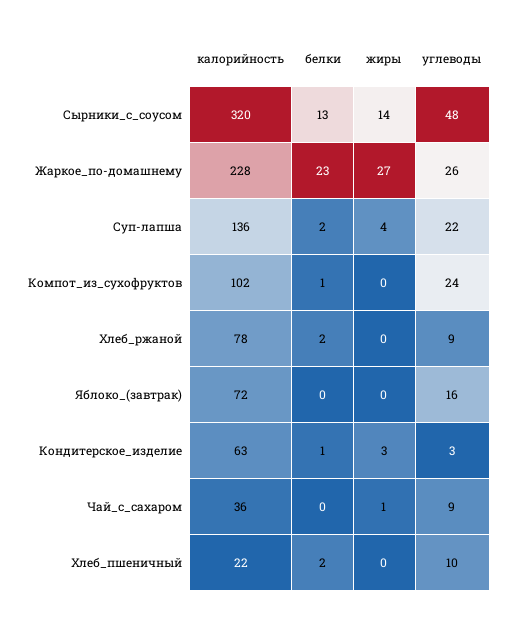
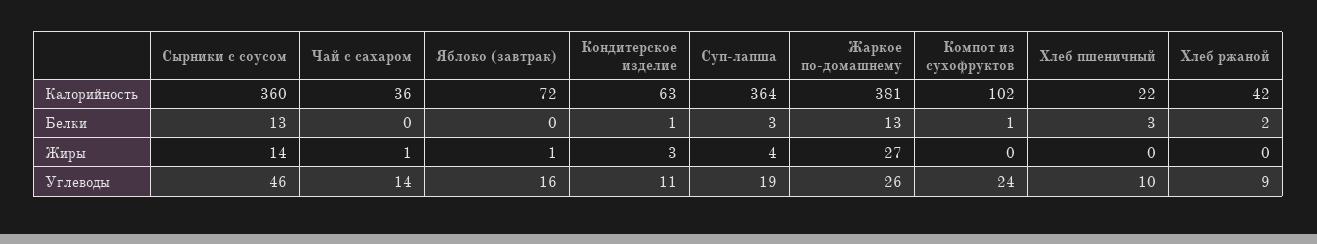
  {
    "калорийность": {
-     "Сырники_с_соусом": 320,
+     "Сырники_с_соусом": 360,
-     "Жаркое_по-домашнему": 228,
+     "Жаркое_по-домашнему": 381,
-     "Суп-лапша": 136,
+     "Суп-лапша": 364,
      "Компот_из_сухофруктов": 102,
-     "Хлеб_ржаной": 78,
+     "Хлеб_ржаной": 42,
      "Яблоко_(завтрак)": 72,
      "Кондитерское_изделие": 63,
      "Чай_с_сахаром": 36,
      "Хлеб_пшеничный": 22
    },
    "белки": {
      "Сырники_с_соусом": 13,
-     "Жаркое_по-домашнему": 23,
+     "Жаркое_по-домашнему": 13,
-     "Суп-лапша": 2,
+     "Суп-лапша": 3,
      "Компот_из_сухофруктов": 1,
      "Хлеб_ржаной": 2,
      "Яблоко_(завтрак)": 0,
      "Кондитерское_изделие": 1,
      "Чай_с_сахаром": 0,
-     "Хлеб_пшеничный": 2
+     "Хлеб_пшеничный": 3
    },
    "жиры": {
      "Сырники_с_соусом": 14,
      "Жаркое_по-домашнему": 27,
      "Суп-лапша": 4,
      "Компот_из_сухофруктов": 0,
      "Хлеб_ржаной": 0,
-     "Яблоко_(завтрак)": 0,
+     "Яблоко_(завтрак)": 1,
      "Кондитерское_изделие": 3,
      "Чай_с_сахаром": 1,
      "Хлеб_пшеничный": 0
    },
    "углеводы": {
-     "Сырники_с_соусом": 48,
+     "Сырники_с_соусом": 46,
      "Жаркое_по-домашнему": 26,
-     "Суп-лапша": 22,
+     "Суп-лапша": 19,
      "Компот_из_сухофруктов": 24,
      "Хлеб_ржаной": 9,
      "Яблоко_(завтрак)": 16,
-     "Кондитерское_изделие": 3,
+     "Кондитерское_изделие": 11,
-     "Чай_с_сахаром": 9,
+     "Чай_с_сахаром": 14,
      "Хлеб_пшеничный": 10
    }
  }

